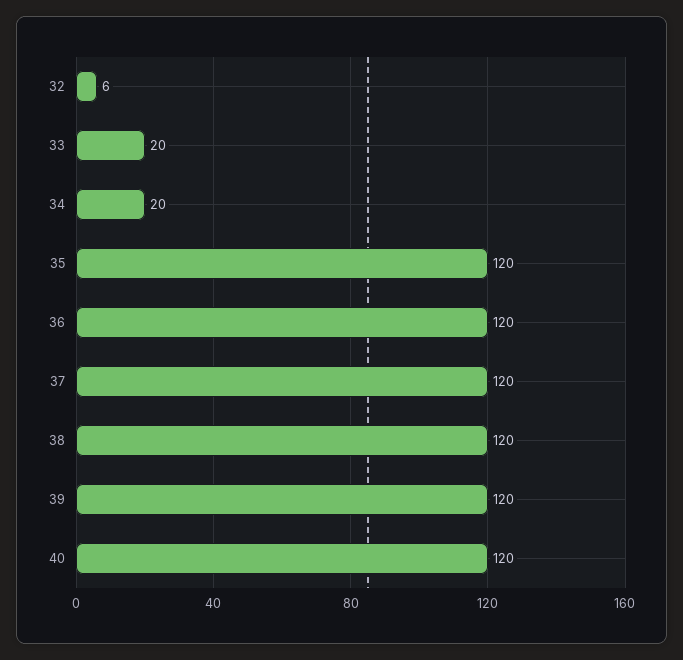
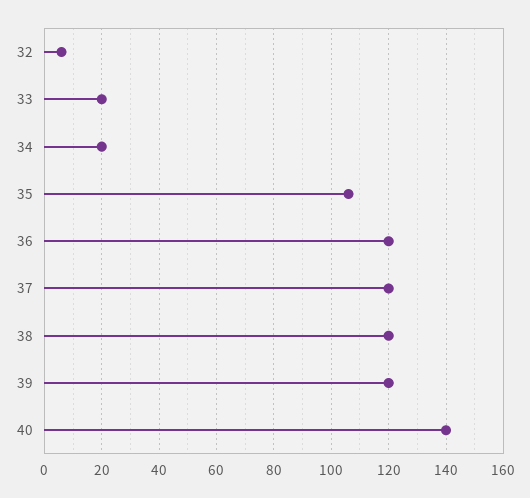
  {
    "32": 6,
    "33": 20,
    "34": 20,
-   "35": 120,
+   "35": 105,
    "36": 120,
    "37": 120,
    "38": 120,
    "39": 120,
-   "40": 120
+   "40": 140
  }

